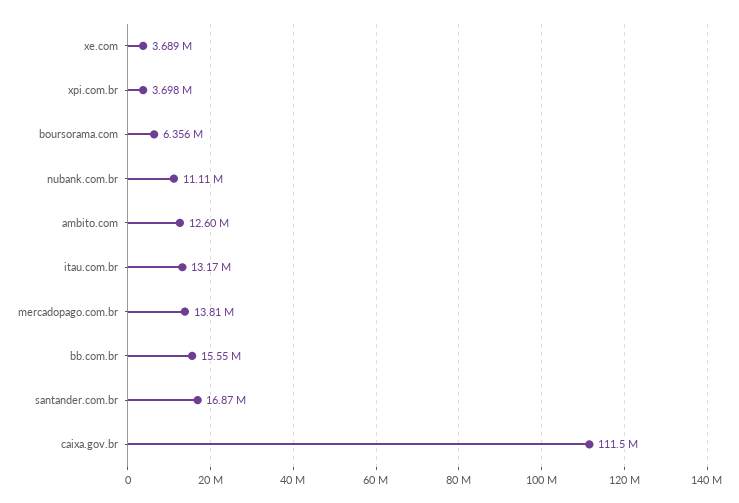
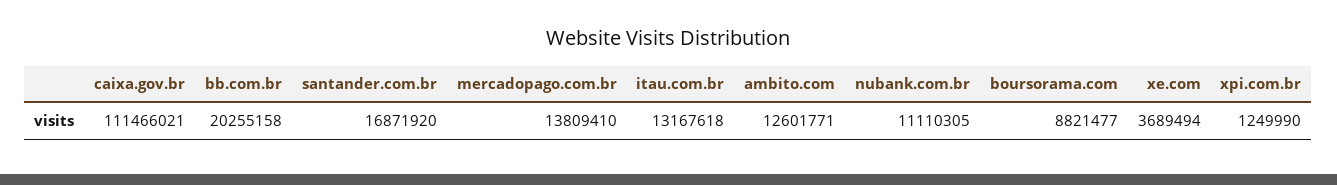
  {
    "xe.com": 3689494,
-   "xpi.com.br": 3698000,
+   "xpi.com.br": 1249990,
-   "boursorama.com": 6356000,
+   "boursorama.com": 8821477,
    "nubank.com.br": 11110305,
    "ambito.com": 12601771,
    "itau.com.br": 13167618,
    "mercadopago.com.br": 13809410,
-   "bb.com.br": 15550000,
+   "bb.com.br": 20255158,
    "santander.com.br": 16871920,
    "caixa.gov.br": 111466021
  }

